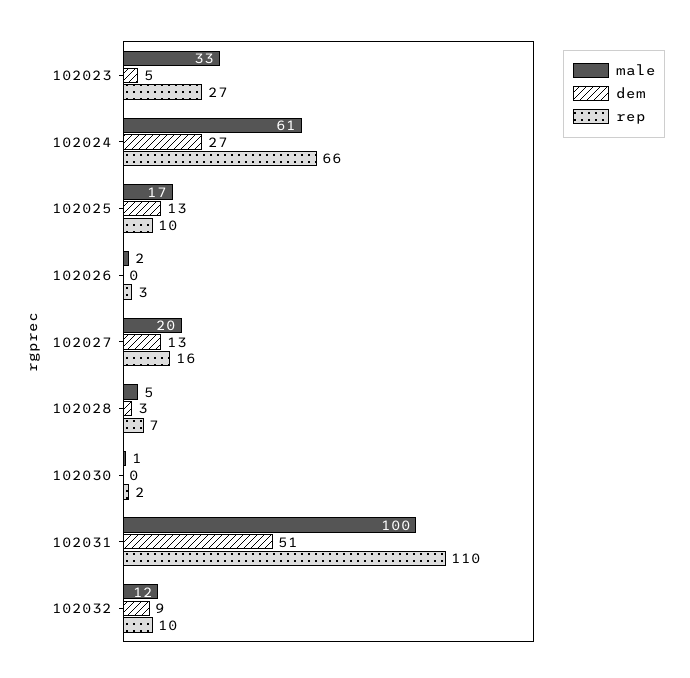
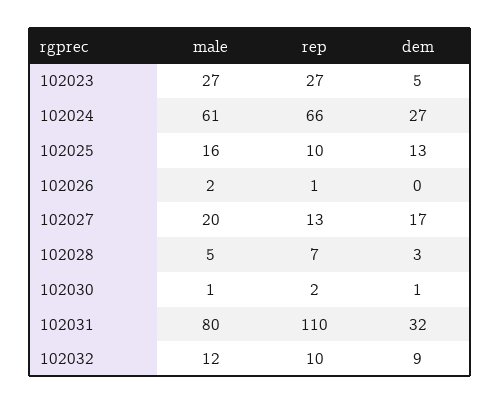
  {
    "male": {
-     "102023": 33,
+     "102023": 27,
      "102024": 61,
-     "102025": 17,
+     "102025": 16,
      "102026": 2,
      "102027": 20,
      "102028": 5,
      "102030": 1,
-     "102031": 100,
+     "102031": 80,
      "102032": 12
    },
    "dem": {
      "102023": 5,
      "102024": 27,
      "102025": 13,
      "102026": 0,
-     "102027": 13,
+     "102027": 17,
      "102028": 3,
-     "102030": 0,
+     "102030": 1,
-     "102031": 51,
+     "102031": 32,
      "102032": 9
    },
    "rep": {
      "102023": 27,
      "102024": 66,
      "102025": 10,
-     "102026": 3,
+     "102026": 1,
-     "102027": 16,
+     "102027": 13,
      "102028": 7,
      "102030": 2,
      "102031": 110,
      "102032": 10
    }
  }

